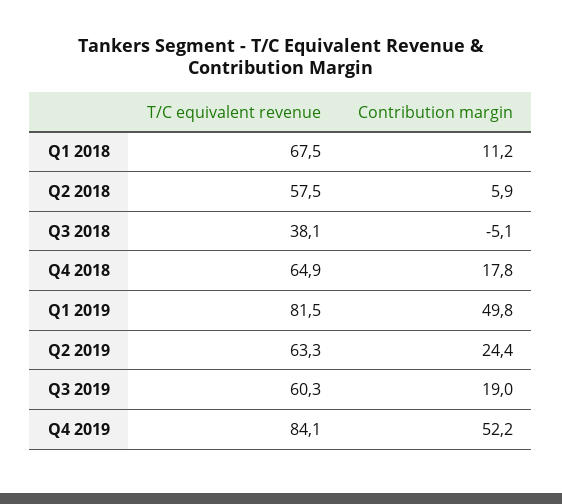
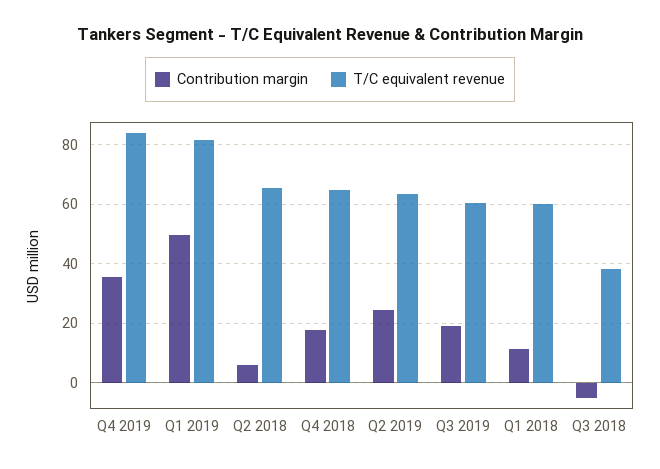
  {
    "T/C equivalent revenue": {
-     "Q1 2018": 67.5,
+     "Q1 2018": 60,
-     "Q2 2018": 57.5,
+     "Q2 2018": 65,
      "Q3 2018": 38.1,
      "Q4 2018": 64.9,
      "Q1 2019": 81.5,
      "Q2 2019": 63.3,
      "Q3 2019": 60.3,
      "Q4 2019": 84.1
    },
    "Contribution margin": {
      "Q1 2018": 11.2,
      "Q2 2018": 5.9,
      "Q3 2018": -5.1,
      "Q4 2018": 17.8,
      "Q1 2019": 49.8,
      "Q2 2019": 24.4,
      "Q3 2019": 19,
-     "Q4 2019": 52.2
+     "Q4 2019": 35
    }
  }

